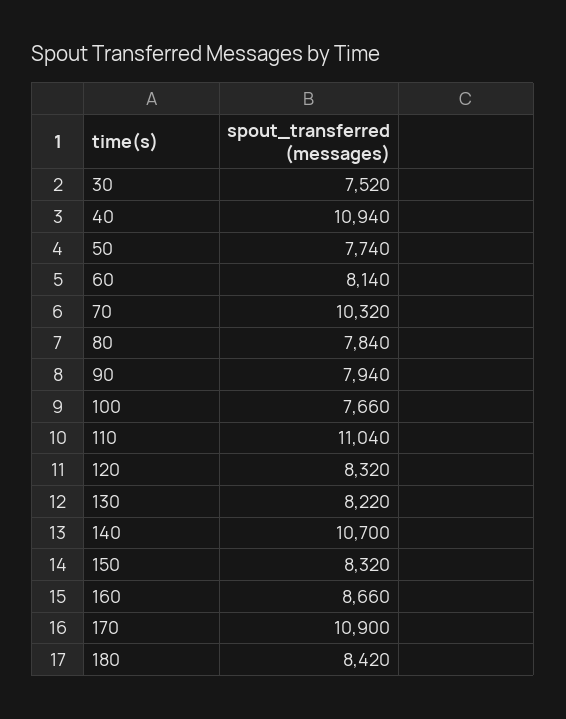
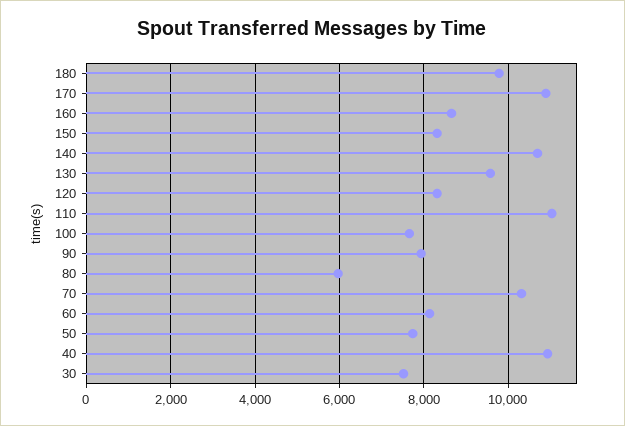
  {
    "30": 7520,
    "40": 10940,
    "50": 7740,
    "60": 8140,
    "70": 10320,
-   "80": 7840,
+   "80": 6000,
    "90": 7940,
    "100": 7660,
    "110": 11040,
    "120": 8320,
-   "130": 8220,
+   "130": 9600,
    "140": 10700,
    "150": 8320,
    "160": 8660,
    "170": 10900,
-   "180": 8420
+   "180": 9800
  }

